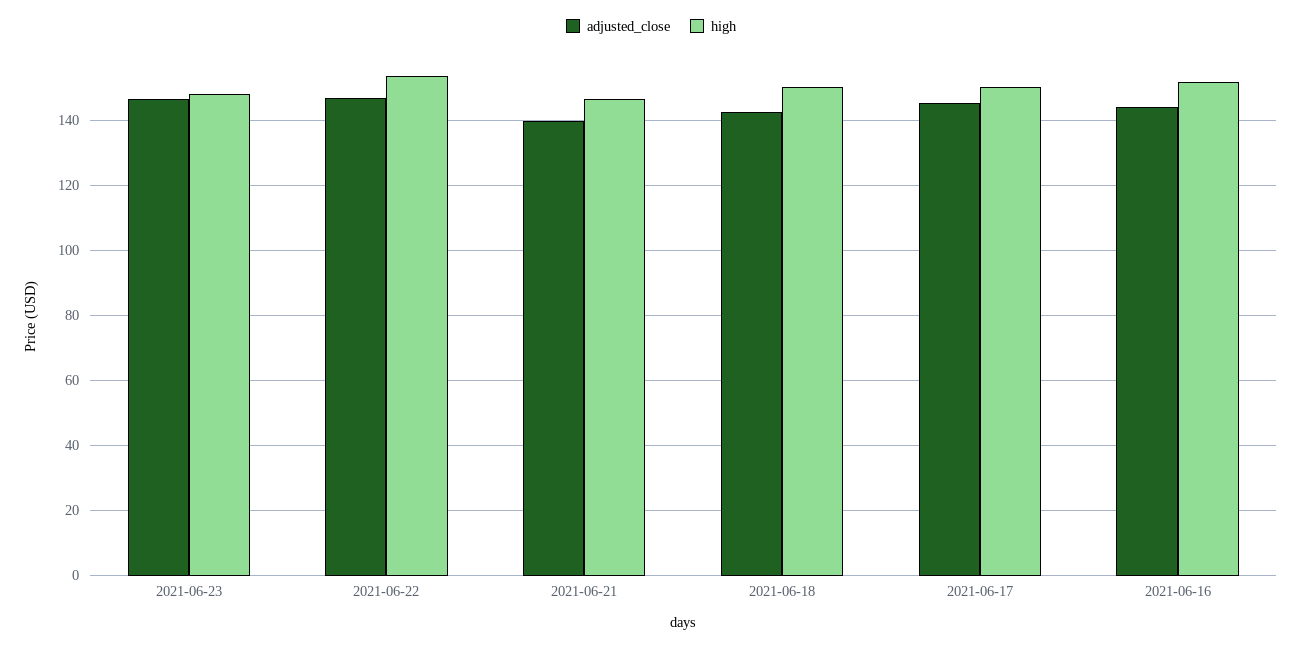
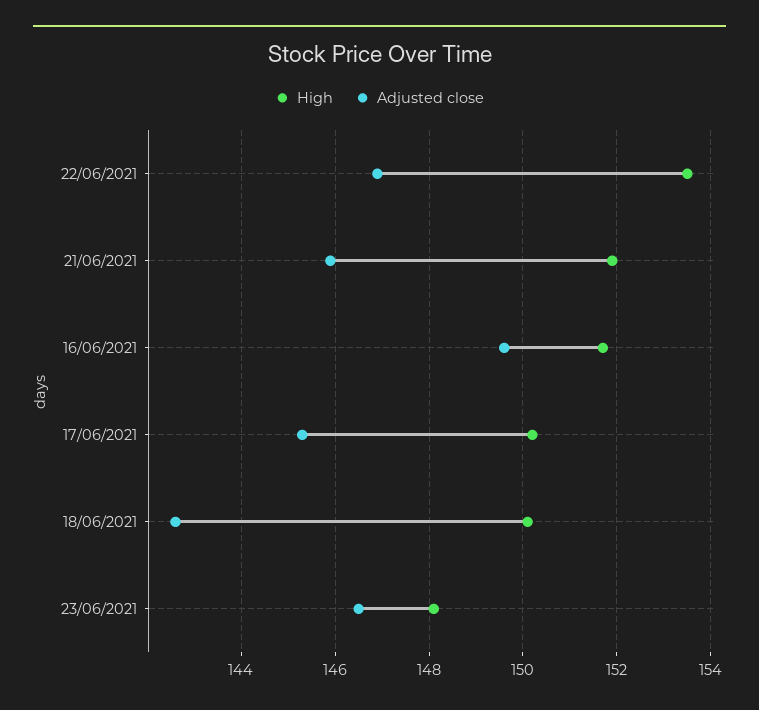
  {
    "adjusted_close": {
      "2021-06-23": 146.5,
      "2021-06-22": 147,
-     "2021-06-21": 140,
+     "2021-06-21": 146,
      "2021-06-18": 142.5,
      "2021-06-17": 145.5,
-     "2021-06-16": 144
+     "2021-06-16": 149.5
    },
    "high": {
      "2021-06-23": 148,
      "2021-06-22": 153.5,
-     "2021-06-21": 146,
+     "2021-06-21": 152,
      "2021-06-18": 150,
      "2021-06-17": 150,
      "2021-06-16": 151.5
    }
  }

